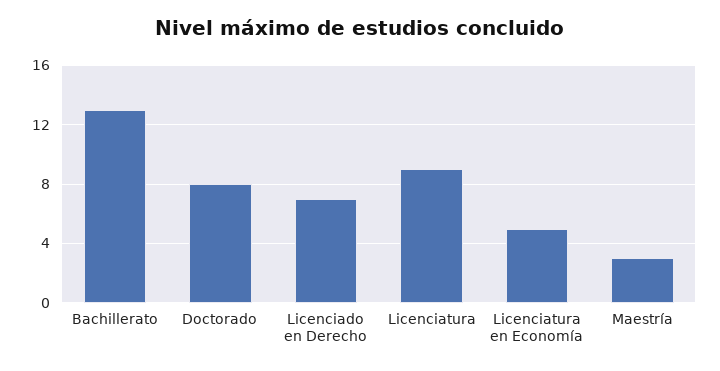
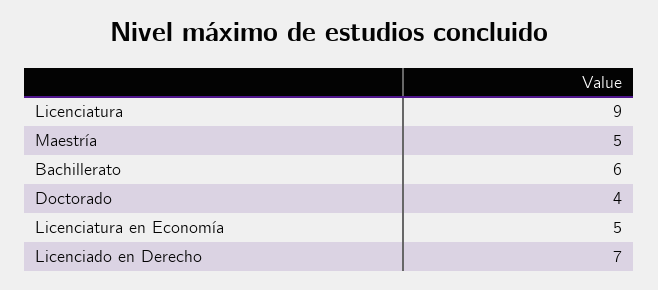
  {
-   "Bachillerato": 13,
+   "Bachillerato": 6,
-   "Doctorado": 8,
+   "Doctorado": 4,
    "Licenciado en Derecho": 7,
    "Licenciatura": 9,
    "Licenciatura en Economía": 5,
-   "Maestría": 3
+   "Maestría": 5
  }

